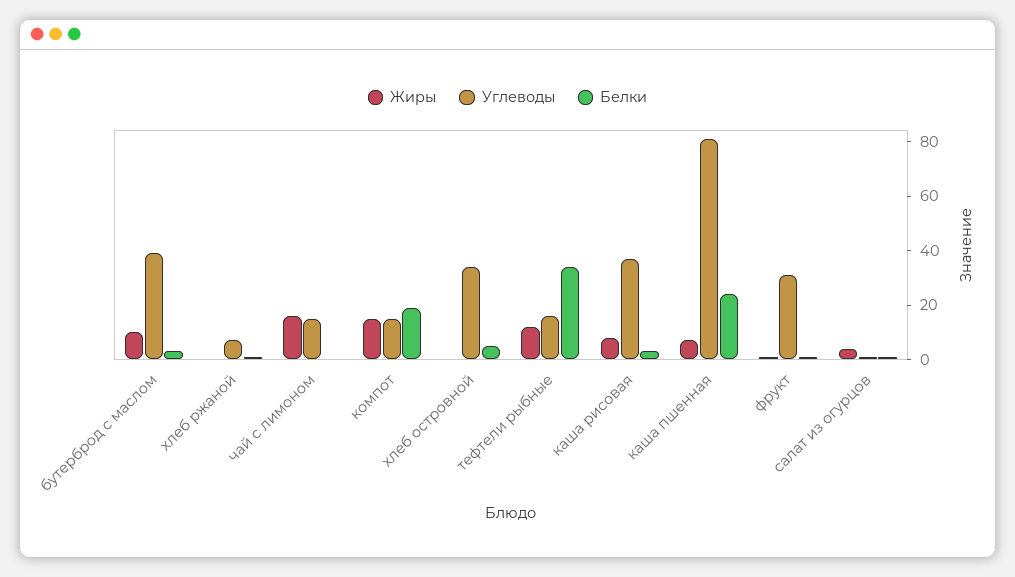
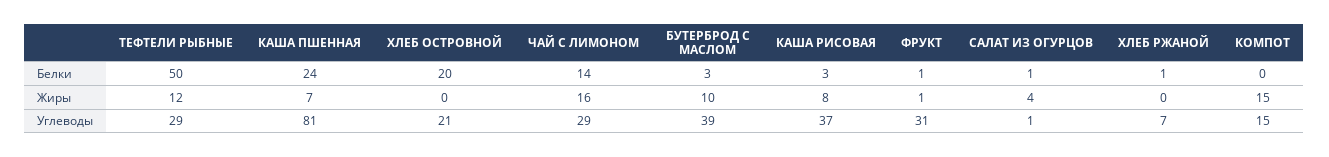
  {
    "Жиры": {
      "бутерброд с маслом": 10,
      "хлеб ржаной": 0,
      "чай с лимоном": 16,
      "компот": 15,
      "хлеб островной": 0,
      "тефтели рыбные": 12,
      "каша рисовая": 8,
      "каша пшенная": 7,
      "фрукт": 1,
      "салат из огурцов": 4
    },
    "Углеводы": {
      "бутерброд с маслом": 39,
      "хлеб ржаной": 7,
-     "чай с лимоном": 15,
+     "чай с лимоном": 29,
      "компот": 15,
-     "хлеб островной": 35,
+     "хлеб островной": 21,
-     "тефтели рыбные": 15,
+     "тефтели рыбные": 29,
      "каша рисовая": 37,
      "каша пшенная": 81,
      "фрукт": 31,
      "салат из огурцов": 1
    },
    "Белки": {
      "бутерброд с маслом": 3,
      "хлеб ржаной": 1,
-     "чай с лимоном": 0,
+     "чай с лимоном": 14,
-     "компот": 20,
+     "компот": 0,
-     "хлеб островной": 5,
+     "хлеб островной": 20,
-     "тефтели рыбные": 35,
+     "тефтели рыбные": 50,
      "каша рисовая": 3,
      "каша пшенная": 24,
      "фрукт": 1,
      "салат из огурцов": 1
    }
  }

